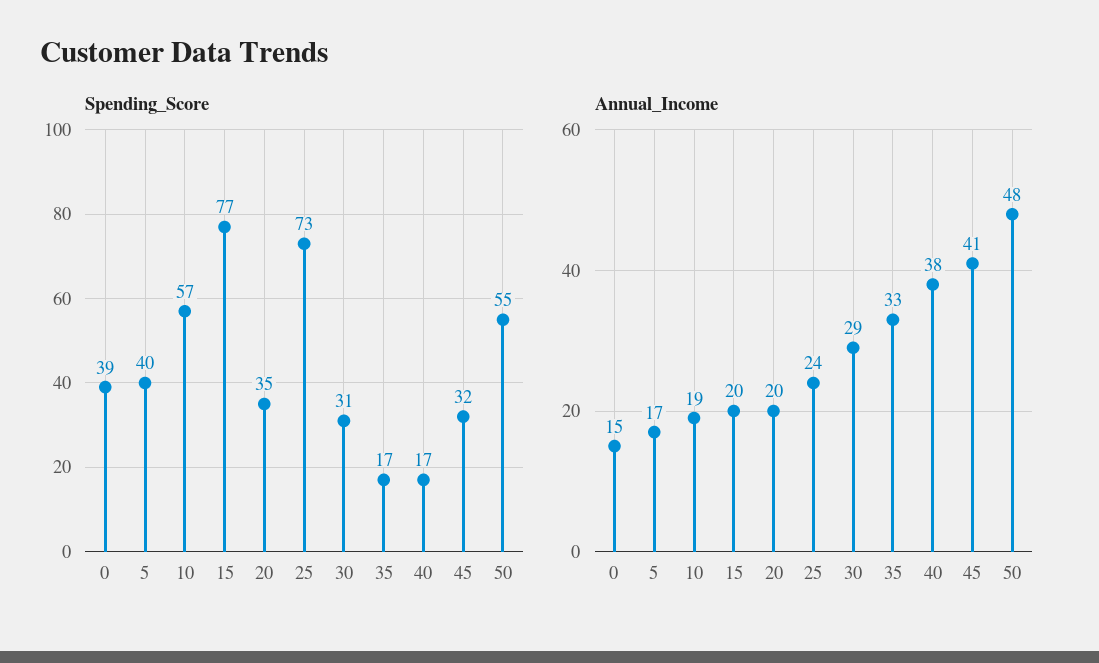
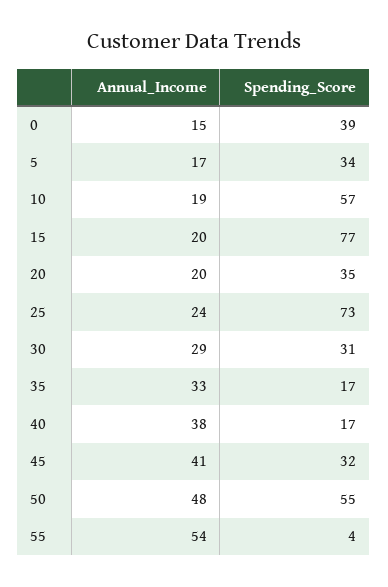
  {
    "Spending_Score": {
      "0": 39,
-     "5": 40,
+     "5": 34,
      "10": 57,
      "15": 77,
      "20": 35,
      "25": 73,
      "30": 31,
      "35": 17,
      "40": 17,
      "45": 32,
-     "50": 55
+     "50": 55,
+     "55": 4
    },
    "Annual_Income": {
      "0": 15,
      "5": 17,
      "10": 19,
      "15": 20,
      "20": 20,
      "25": 24,
      "30": 29,
      "35": 33,
      "40": 38,
      "45": 41,
-     "50": 48
+     "50": 48,
+     "55": 54
    }
  }

